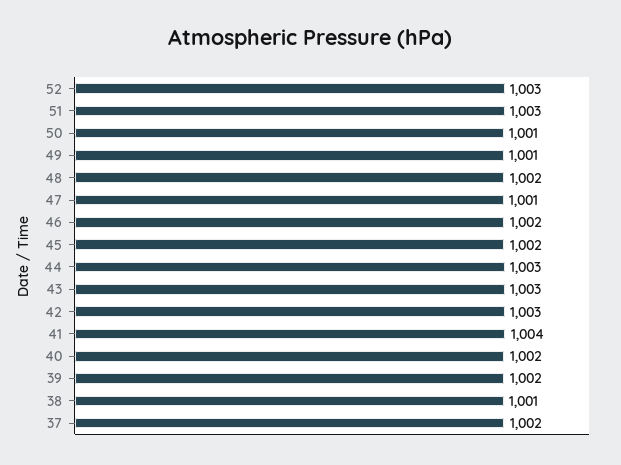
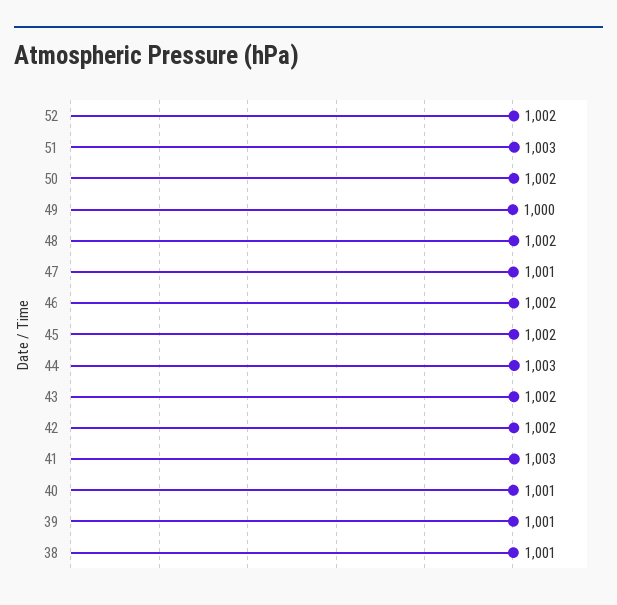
  {
-   "52": 1003,
+   "52": 1002,
    "51": 1003,
-   "50": 1001,
+   "50": 1002,
-   "49": 1001,
+   "49": 1000,
    "48": 1002,
    "47": 1001,
    "46": 1002,
    "45": 1002,
    "44": 1003,
-   "43": 1003,
+   "43": 1002,
-   "42": 1003,
+   "42": 1002,
-   "41": 1004,
+   "41": 1003,
-   "40": 1002,
+   "40": 1001,
-   "39": 1002,
+   "39": 1001,
-   "38": 1001,
+   "38": 1001
-   "37": 1002
  }

